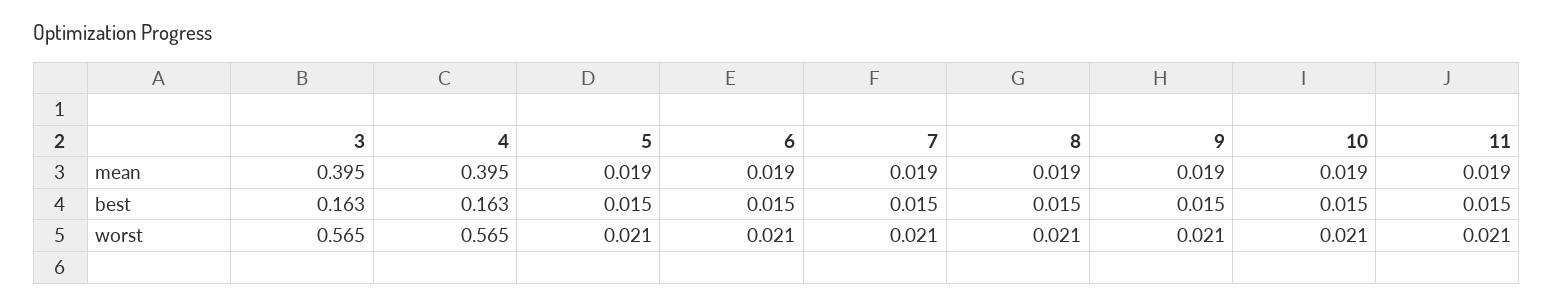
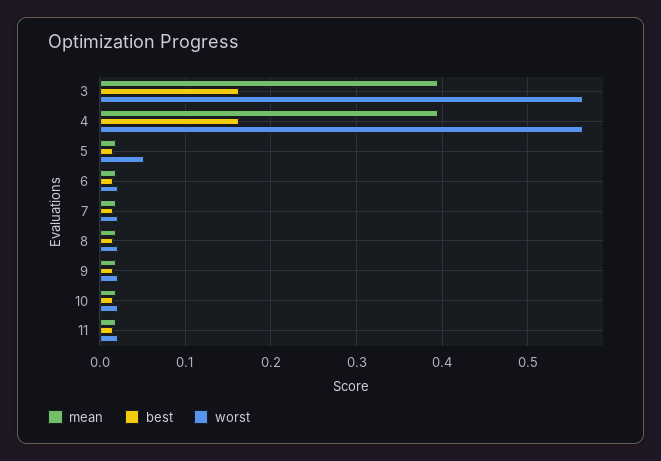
  {
    "mean": {
      "3": 0.395,
      "4": 0.395,
      "5": 0.019,
      "6": 0.019,
      "7": 0.019,
      "8": 0.019,
      "9": 0.019,
      "10": 0.019,
      "11": 0.019
    },
    "best": {
      "3": 0.163,
      "4": 0.163,
      "5": 0.015,
      "6": 0.015,
      "7": 0.015,
      "8": 0.015,
      "9": 0.015,
      "10": 0.015,
      "11": 0.015
    },
    "worst": {
      "3": 0.565,
      "4": 0.565,
-     "5": 0.021,
+     "5": 0.05,
      "6": 0.021,
      "7": 0.021,
      "8": 0.021,
      "9": 0.021,
      "10": 0.021,
      "11": 0.021
    }
  }

